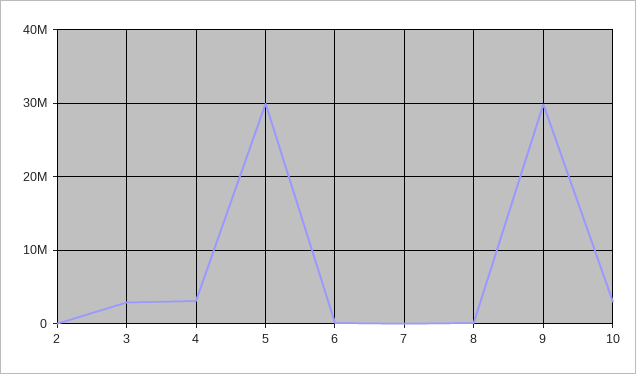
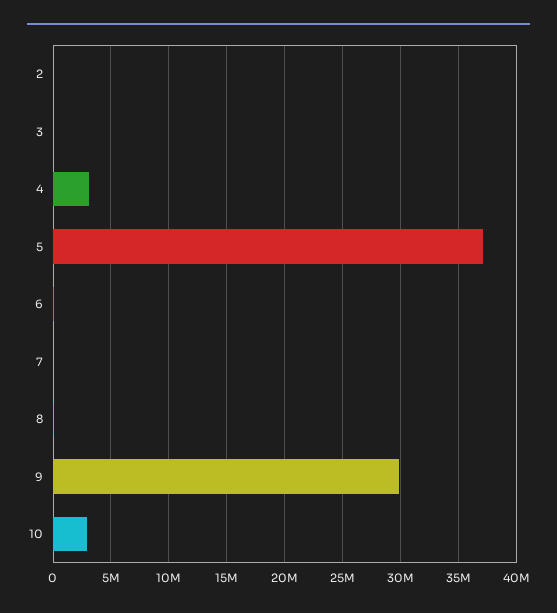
  {
    "2": 0,
-   "3": 3000000,
+   "3": 0,
    "4": 3000000,
-   "5": 30000000,
+   "5": 37000000,
    "6": 0,
    "7": 0,
    "8": 0,
    "9": 30000000,
    "10": 3000000
  }

